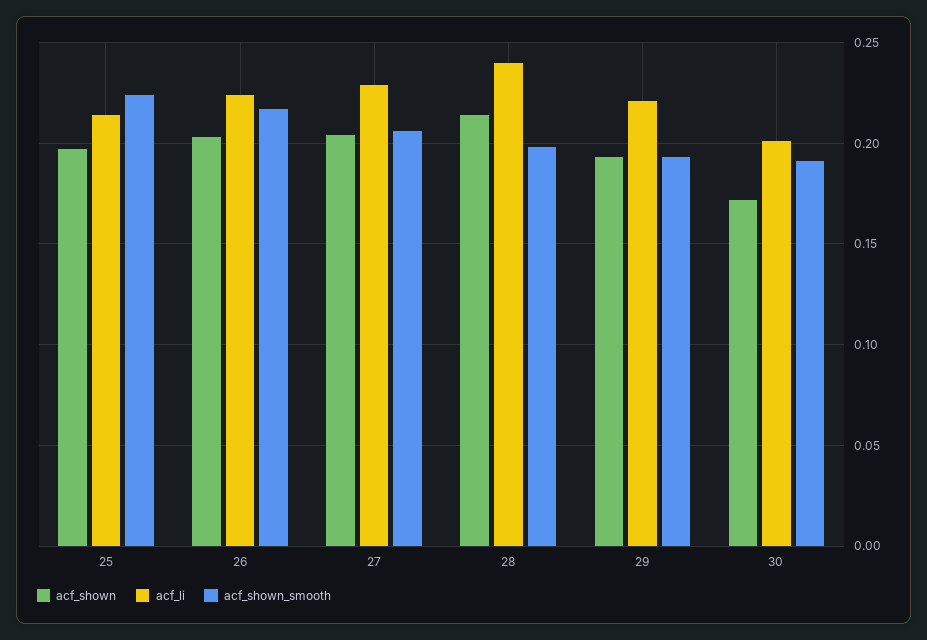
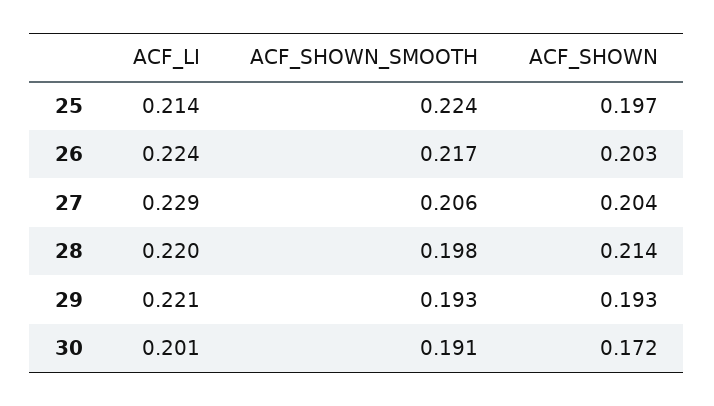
  {
    "acf_shown": {
      "25": 0.197,
      "26": 0.203,
      "27": 0.204,
      "28": 0.214,
      "29": 0.193,
      "30": 0.172
    },
    "acf_li": {
      "25": 0.214,
      "26": 0.224,
      "27": 0.229,
-     "28": 0.24,
+     "28": 0.22,
      "29": 0.221,
      "30": 0.201
    },
    "acf_shown_smooth": {
      "25": 0.224,
      "26": 0.217,
      "27": 0.206,
      "28": 0.198,
      "29": 0.193,
      "30": 0.191
    }
  }

